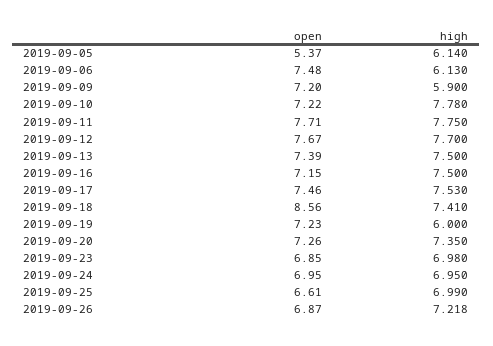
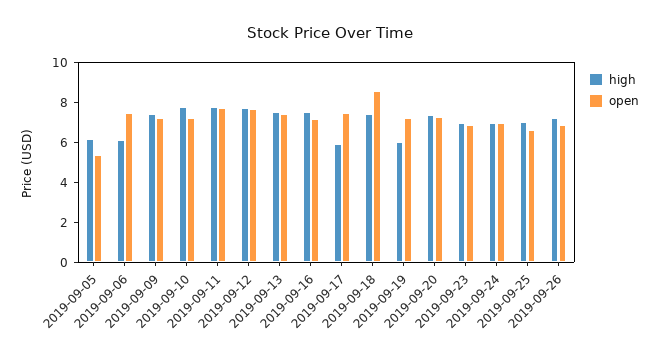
  {
    "open": {
      "2019-09-05": 5.37,
      "2019-09-06": 7.48,
      "2019-09-09": 7.2,
      "2019-09-10": 7.22,
      "2019-09-11": 7.71,
      "2019-09-12": 7.67,
      "2019-09-13": 7.39,
      "2019-09-16": 7.15,
      "2019-09-17": 7.46,
      "2019-09-18": 8.56,
      "2019-09-19": 7.23,
      "2019-09-20": 7.26,
      "2019-09-23": 6.85,
      "2019-09-24": 6.95,
      "2019-09-25": 6.61,
      "2019-09-26": 6.87
    },
    "high": {
      "2019-09-05": 6.14,
      "2019-09-06": 6.13,
-     "2019-09-09": 5.9,
+     "2019-09-09": 7.5,
      "2019-09-10": 7.78,
      "2019-09-11": 7.75,
      "2019-09-12": 7.7,
      "2019-09-13": 7.5,
      "2019-09-16": 7.5,
-     "2019-09-17": 7.53,
+     "2019-09-17": 6,
      "2019-09-18": 7.41,
      "2019-09-19": 6,
      "2019-09-20": 7.35,
      "2019-09-23": 6.98,
      "2019-09-24": 6.95,
      "2019-09-25": 6.99,
      "2019-09-26": 7.218
    }
  }

